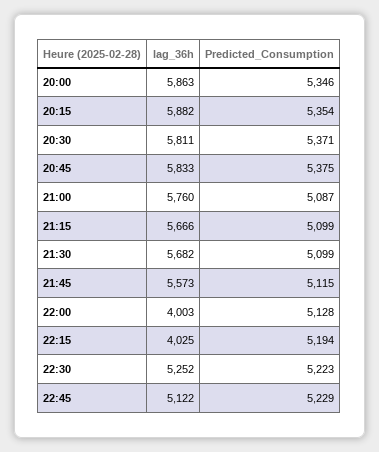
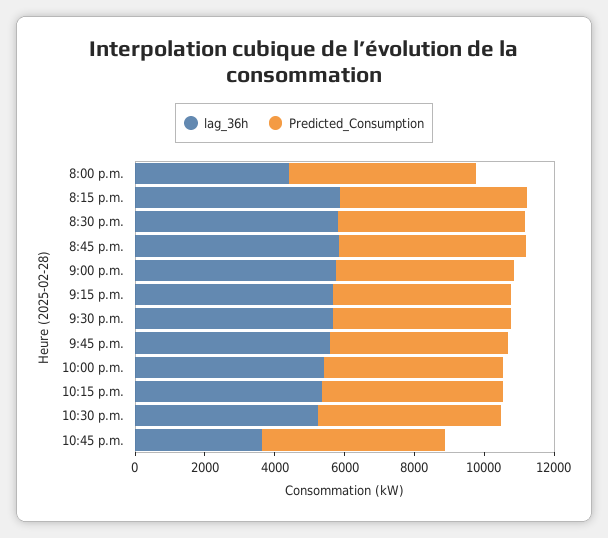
  {
    "lag_36h": {
-     "20:00": 5863,
+     "20:00": 4500,
      "20:15": 5882,
      "20:30": 5811,
      "20:45": 5833,
      "21:00": 5760,
      "21:15": 5666,
      "21:30": 5682,
      "21:45": 5573,
-     "22:00": 4003,
+     "22:00": 5500,
-     "22:15": 4025,
+     "22:15": 5500,
      "22:30": 5252,
-     "22:45": 5122
+     "22:45": 3500
    },
    "Predicted_Consumption": {
      "20:00": 5346,
      "20:15": 5354,
      "20:30": 5371,
      "20:45": 5375,
      "21:00": 5087,
      "21:15": 5099,
      "21:30": 5099,
      "21:45": 5115,
      "22:00": 5128,
      "22:15": 5194,
      "22:30": 5223,
      "22:45": 5229
    }
  }

